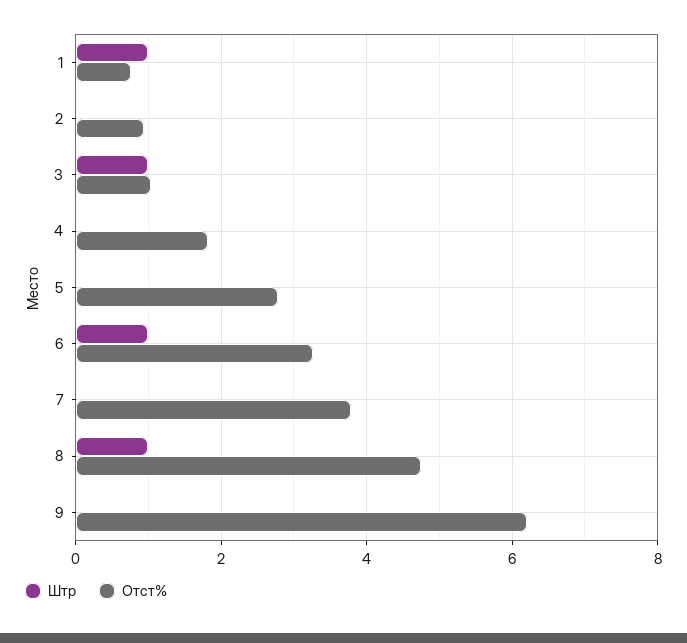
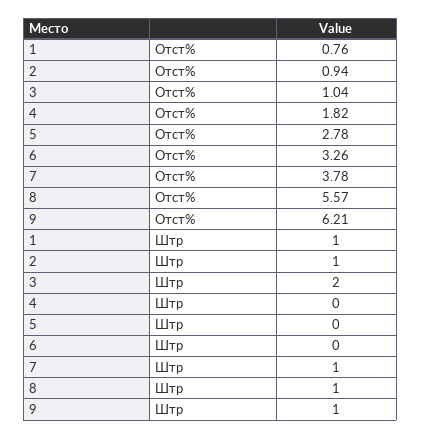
  {
    "Штр": {
      "1": 1,
-     "2": 0,
+     "2": 1,
-     "3": 1,
+     "3": 2,
      "4": 0,
      "5": 0,
-     "6": 1,
+     "6": 0,
-     "7": 0,
+     "7": 1,
      "8": 1,
-     "9": 0
+     "9": 1
    },
    "Отст%": {
      "1": 0.76,
      "2": 0.94,
      "3": 1.04,
      "4": 1.82,
      "5": 2.78,
      "6": 3.26,
      "7": 3.78,
-     "8": 4.8,
+     "8": 5.57,
      "9": 6.21
    }
  }

